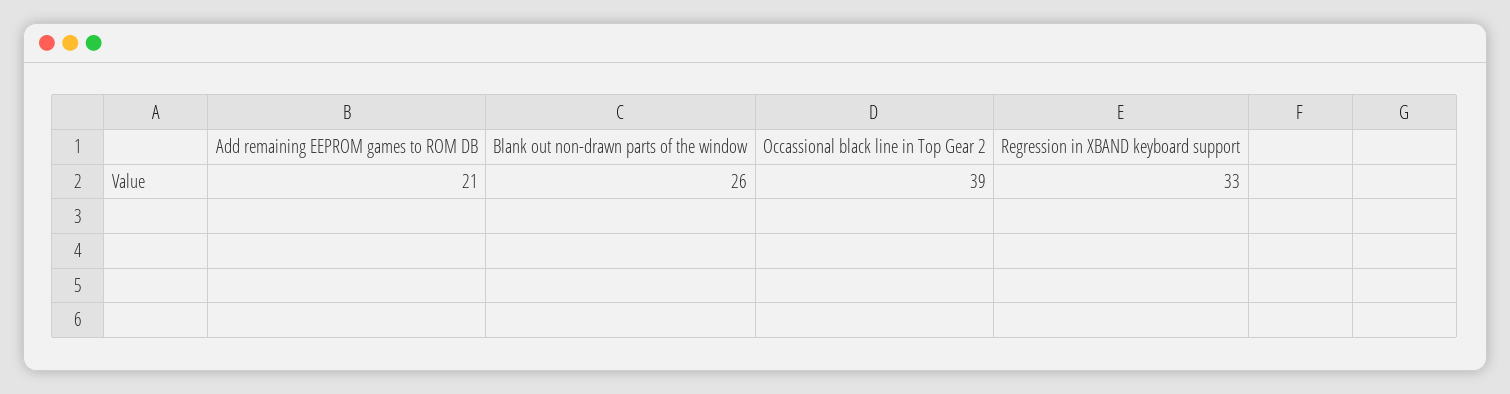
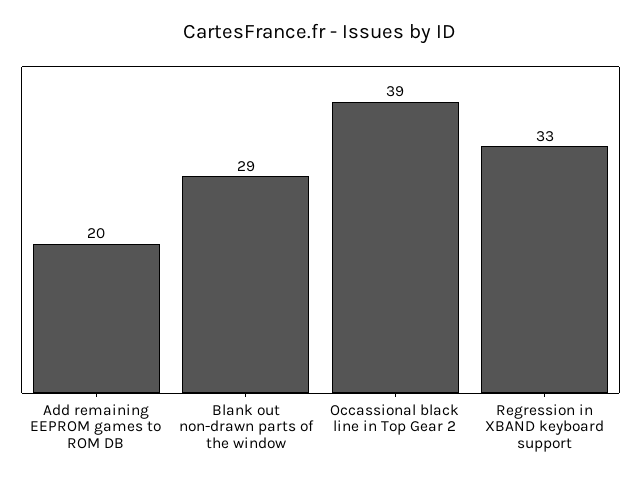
  {
-   "Add remaining EEPROM games to ROM DB": 21,
+   "Add remaining EEPROM games to ROM DB": 20,
-   "Blank out non-drawn parts of the window": 26,
+   "Blank out non-drawn parts of the window": 29,
    "Occassional black line in Top Gear 2": 39,
    "Regression in XBAND keyboard support": 33
  }

